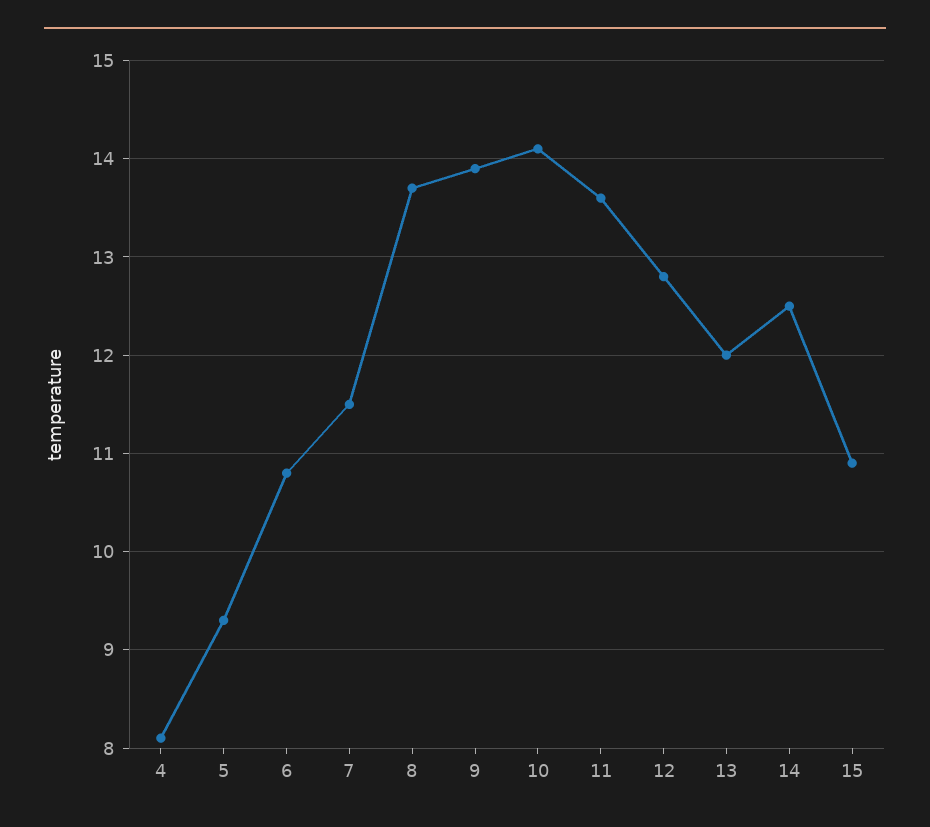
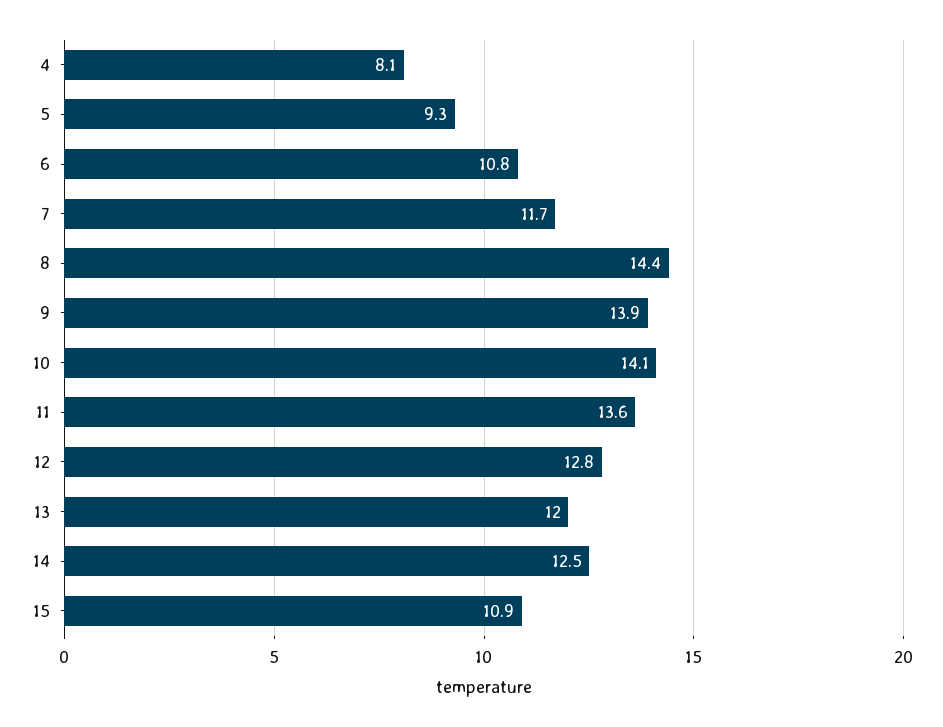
  {
    "4": 8.1,
    "5": 9.3,
    "6": 10.8,
-   "7": 11.5,
+   "7": 11.7,
-   "8": 13.7,
+   "8": 14.4,
    "9": 13.9,
    "10": 14.1,
    "11": 13.6,
    "12": 12.8,
    "13": 12,
    "14": 12.5,
    "15": 10.9
  }

